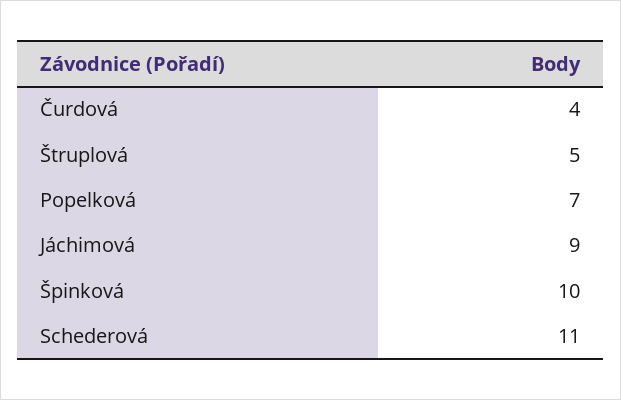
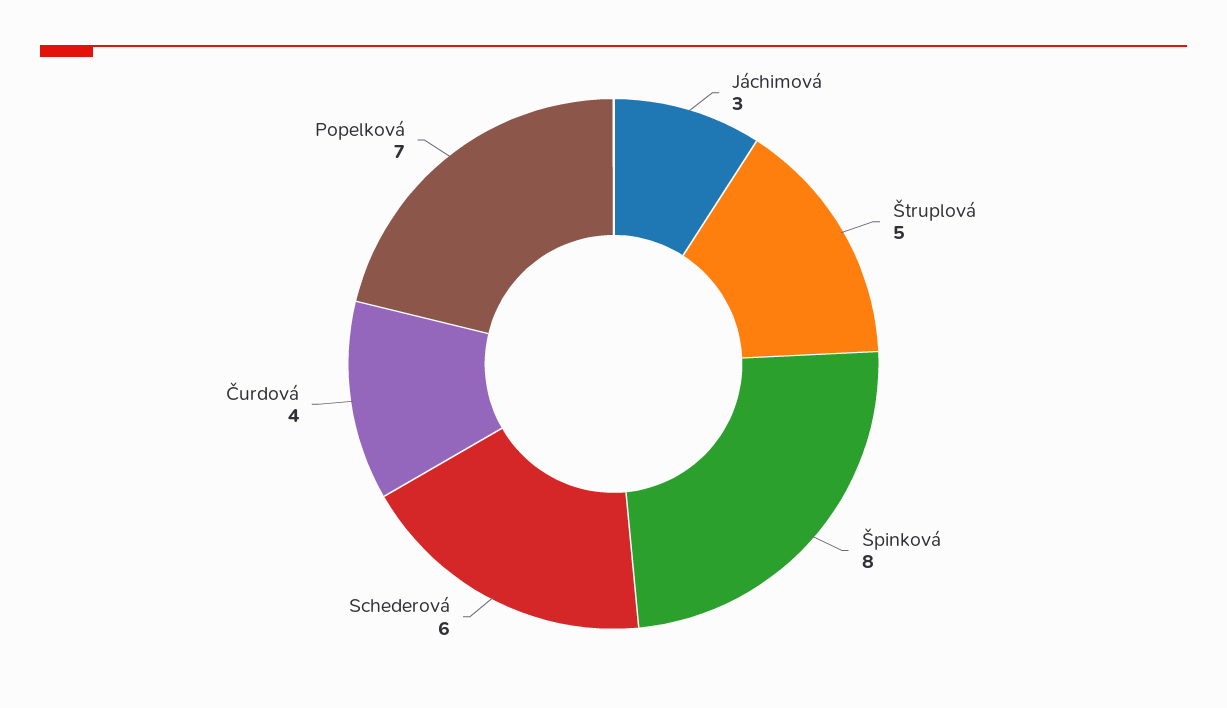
  {
    "Čurdová": 4,
    "Štruplová": 5,
    "Popelková": 7,
-   "Jáchimová": 9,
+   "Jáchimová": 3,
-   "Špinková": 10,
+   "Špinková": 8,
-   "Schederová": 11
+   "Schederová": 6
  }

